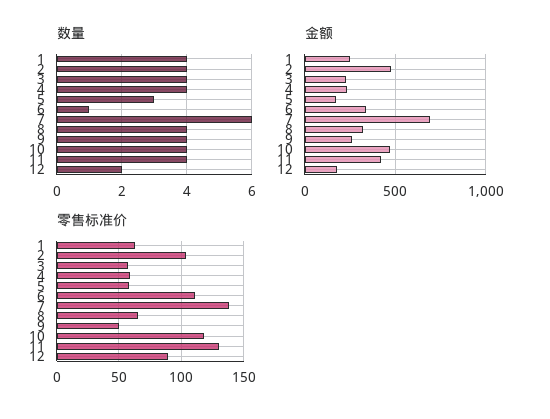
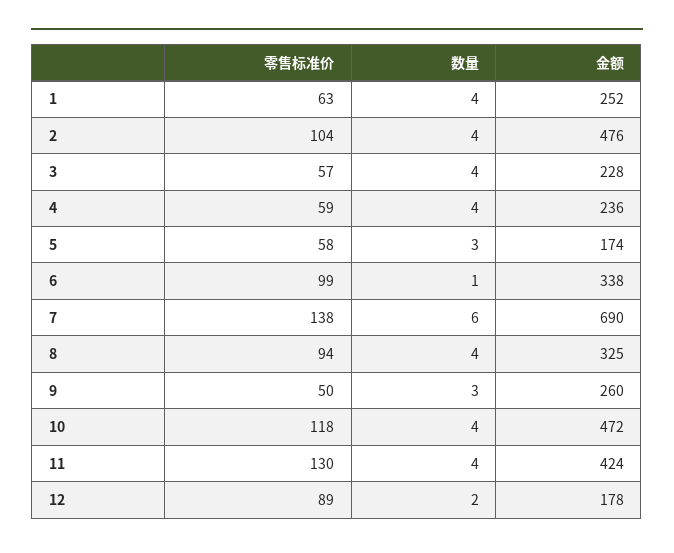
  {
    "数量": {
      "1": 4,
      "2": 4,
      "3": 4,
      "4": 4,
      "5": 3,
      "6": 1,
      "7": 6,
      "8": 4,
-     "9": 4,
+     "9": 3,
      "10": 4,
      "11": 4,
      "12": 2
    },
    "金额": {
      "1": 252,
      "2": 476,
      "3": 228,
      "4": 236,
      "5": 174,
      "6": 338,
      "7": 690,
      "8": 325,
      "9": 260,
      "10": 472,
      "11": 424,
      "12": 178
    },
    "零售标准价": {
      "1": 63,
      "2": 104,
      "3": 57,
      "4": 59,
      "5": 58,
-     "6": 110,
+     "6": 99,
      "7": 138,
-     "8": 65,
+     "8": 94,
      "9": 50,
      "10": 118,
      "11": 130,
      "12": 89
    }
  }

